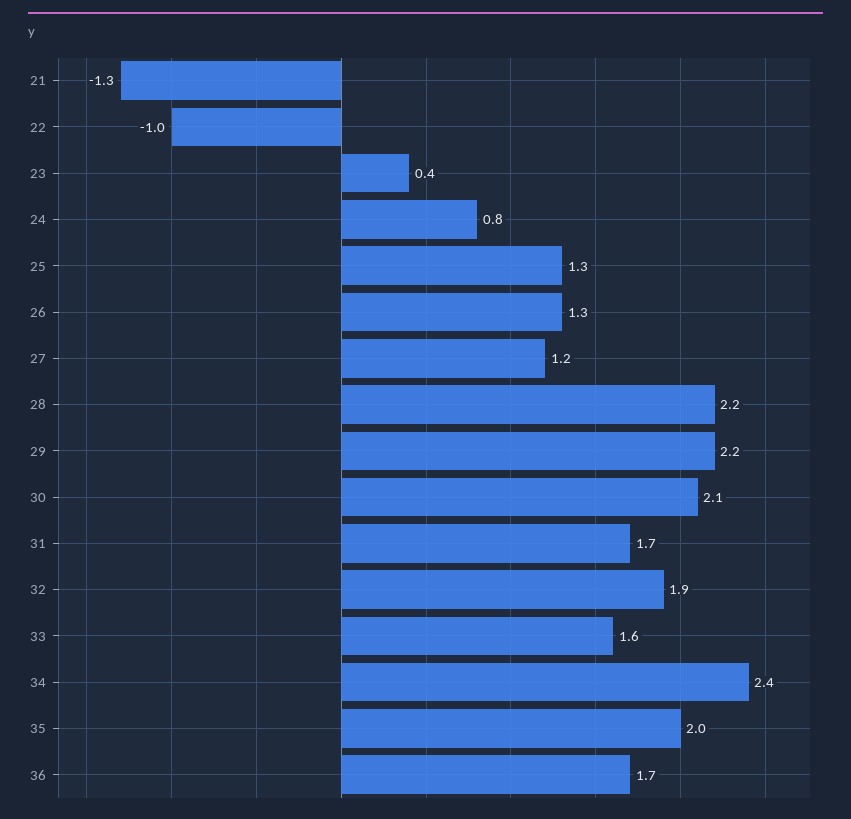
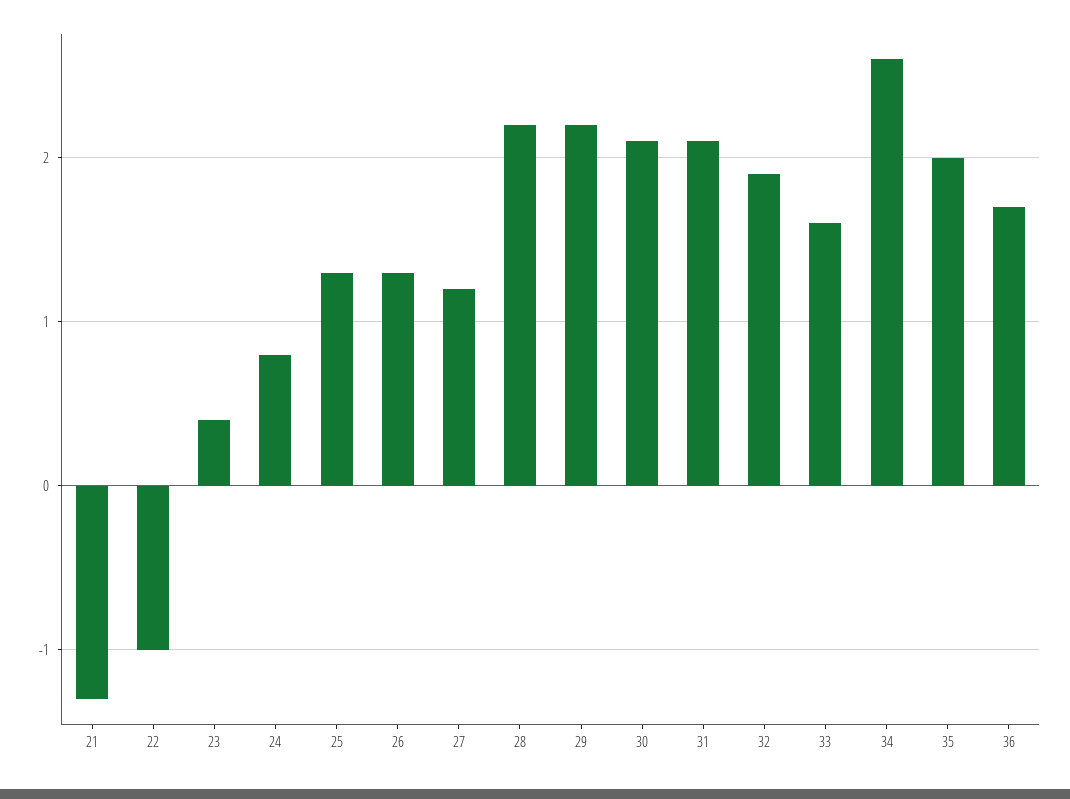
  {
    "21": -1.3,
    "22": -1,
    "23": 0.4,
    "24": 0.8,
    "25": 1.3,
    "26": 1.3,
    "27": 1.2,
    "28": 2.2,
    "29": 2.2,
    "30": 2.1,
-   "31": 1.7,
+   "31": 2.1,
    "32": 1.9,
    "33": 1.6,
-   "34": 2.4,
+   "34": 2.6,
    "35": 2,
    "36": 1.7
  }

